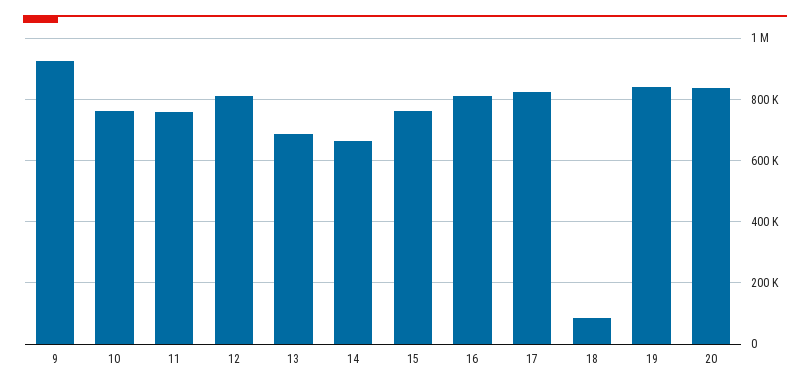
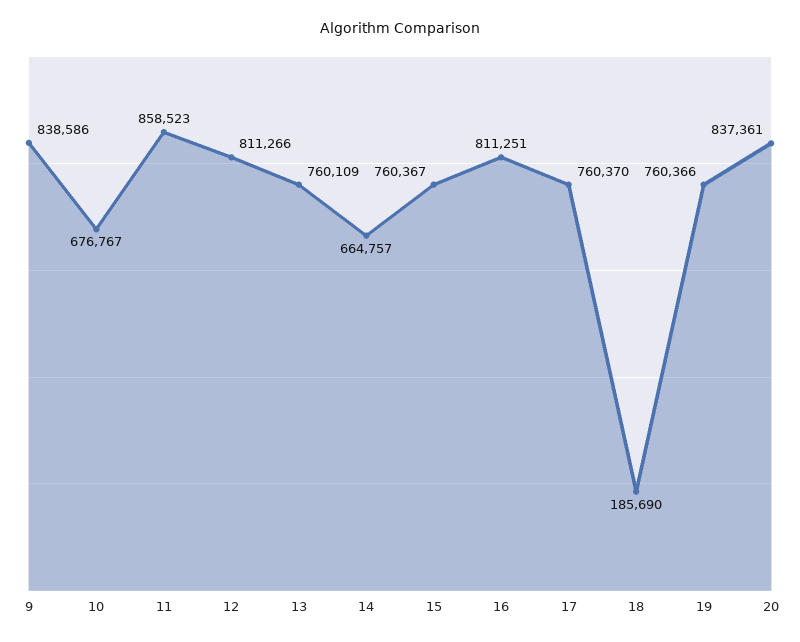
  {
-   "9": 920000,
+   "9": 838586,
-   "10": 760000,
+   "10": 676767,
-   "11": 760000,
+   "11": 858523,
    "12": 811266,
-   "13": 680000,
+   "13": 760109,
    "14": 664757,
    "15": 760367,
    "16": 811251,
-   "17": 820000,
+   "17": 760370,
-   "18": 80000,
+   "18": 185690,
-   "19": 840000,
+   "19": 760366,
    "20": 837361
  }

